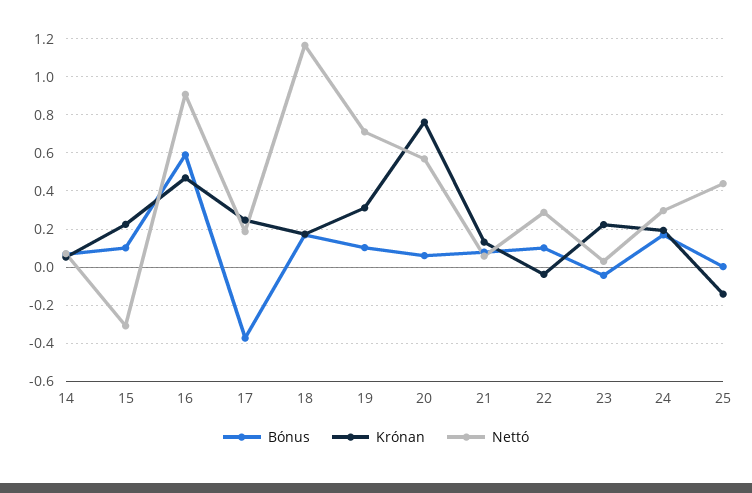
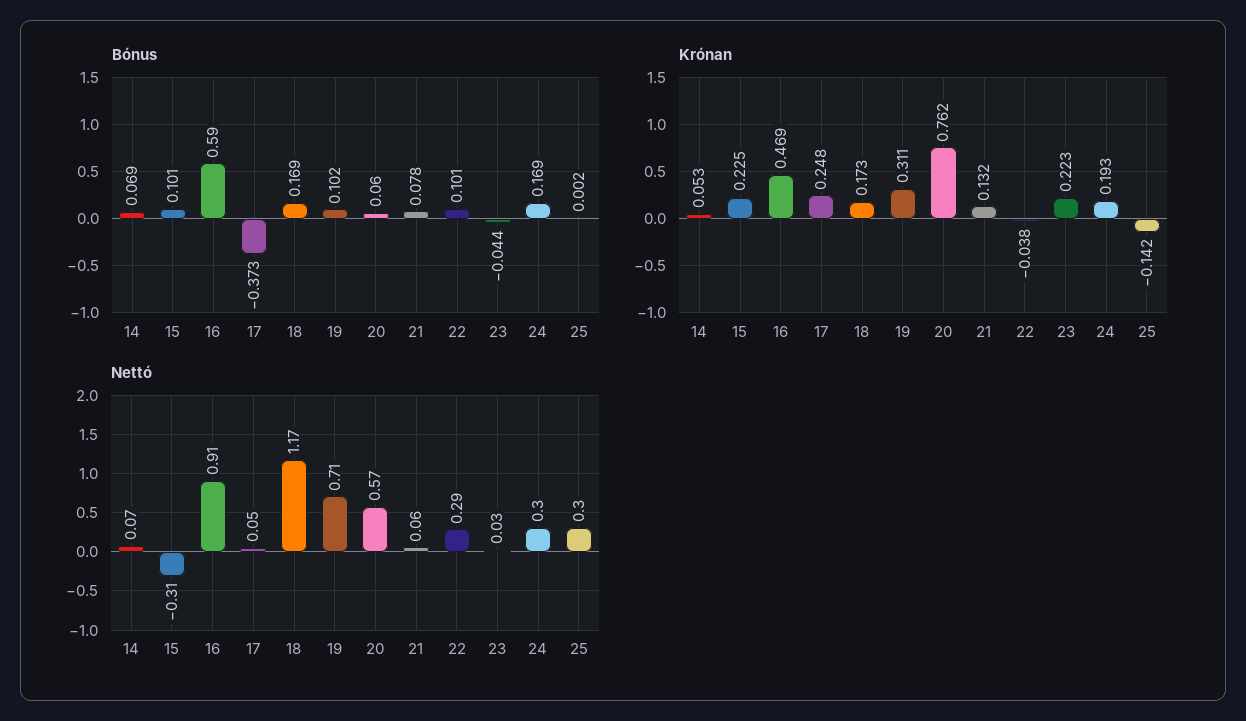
  {
    "Bónus": {
      "14": 0.069,
      "15": 0.101,
      "16": 0.59,
      "17": -0.373,
      "18": 0.169,
      "19": 0.102,
      "20": 0.06,
      "21": 0.078,
      "22": 0.101,
      "23": -0.044,
      "24": 0.169,
      "25": 0.002
    },
    "Krónan": {
      "14": 0.053,
      "15": 0.225,
      "16": 0.469,
      "17": 0.248,
      "18": 0.173,
      "19": 0.311,
      "20": 0.762,
      "21": 0.132,
      "22": -0.038,
      "23": 0.223,
      "24": 0.193,
      "25": -0.142
    },
    "Nettó": {
      "14": 0.07,
      "15": -0.31,
      "16": 0.91,
-     "17": 0.2,
+     "17": 0.05,
      "18": 1.17,
      "19": 0.71,
      "20": 0.57,
      "21": 0.06,
      "22": 0.29,
      "23": 0.03,
      "24": 0.3,
-     "25": 0.45
+     "25": 0.3
    }
  }

